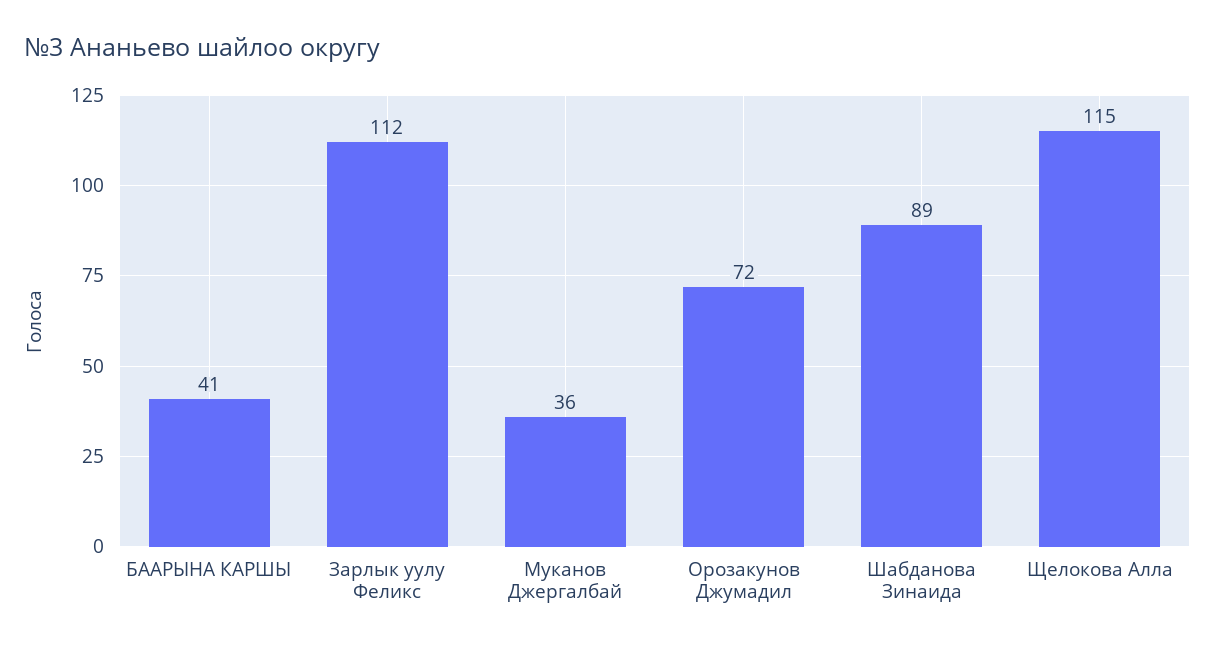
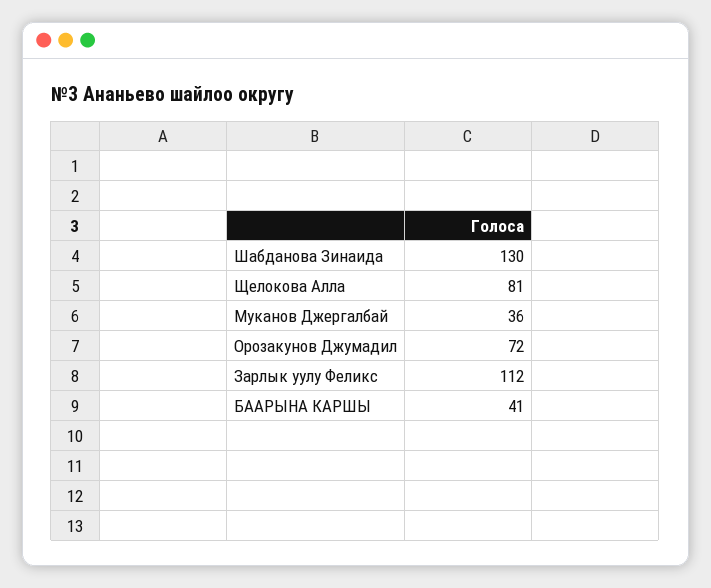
  {
    "БААРЫНА КАРШЫ": 41,
    "Зарлык уулу Феликс": 112,
    "Муканов Джергалбай": 36,
    "Орозакунов Джумадил": 72,
-   "Шабданова Зинаида": 89,
+   "Шабданова Зинаида": 130,
-   "Щелокова Алла": 115
+   "Щелокова Алла": 81
  }

